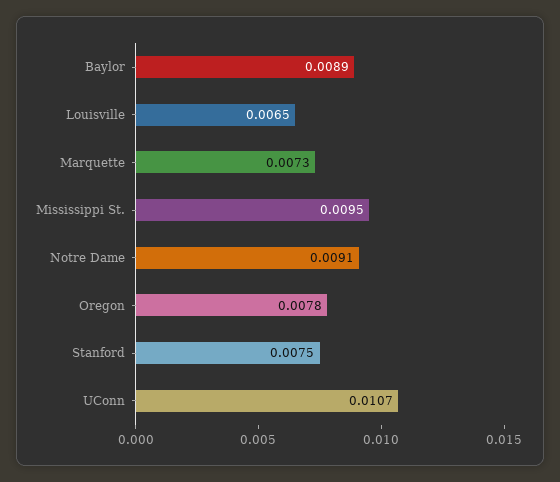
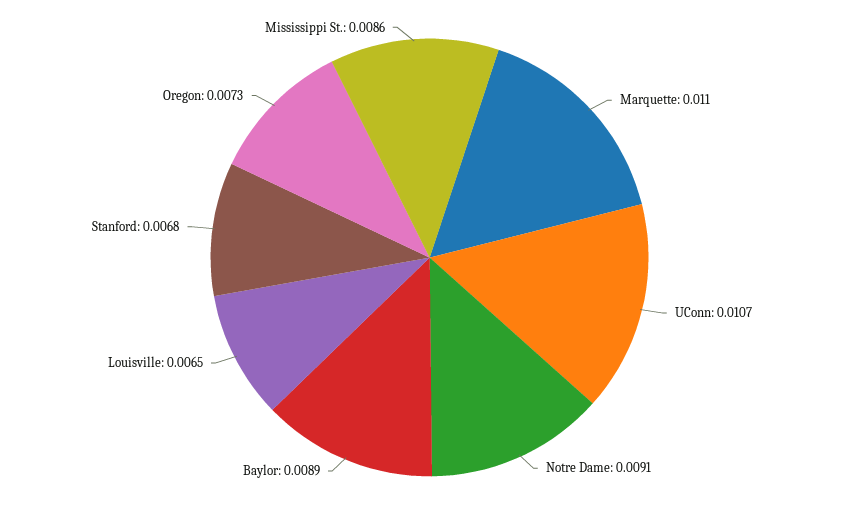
  {
    "Baylor": 0.0089,
    "Louisville": 0.0065,
-   "Marquette": 0.0073,
+   "Marquette": 0.011,
-   "Mississippi St.": 0.0095,
+   "Mississippi St.": 0.0086,
    "Notre Dame": 0.0091,
-   "Oregon": 0.0078,
+   "Oregon": 0.0073,
-   "Stanford": 0.0075,
+   "Stanford": 0.0068,
    "UConn": 0.0107
  }

